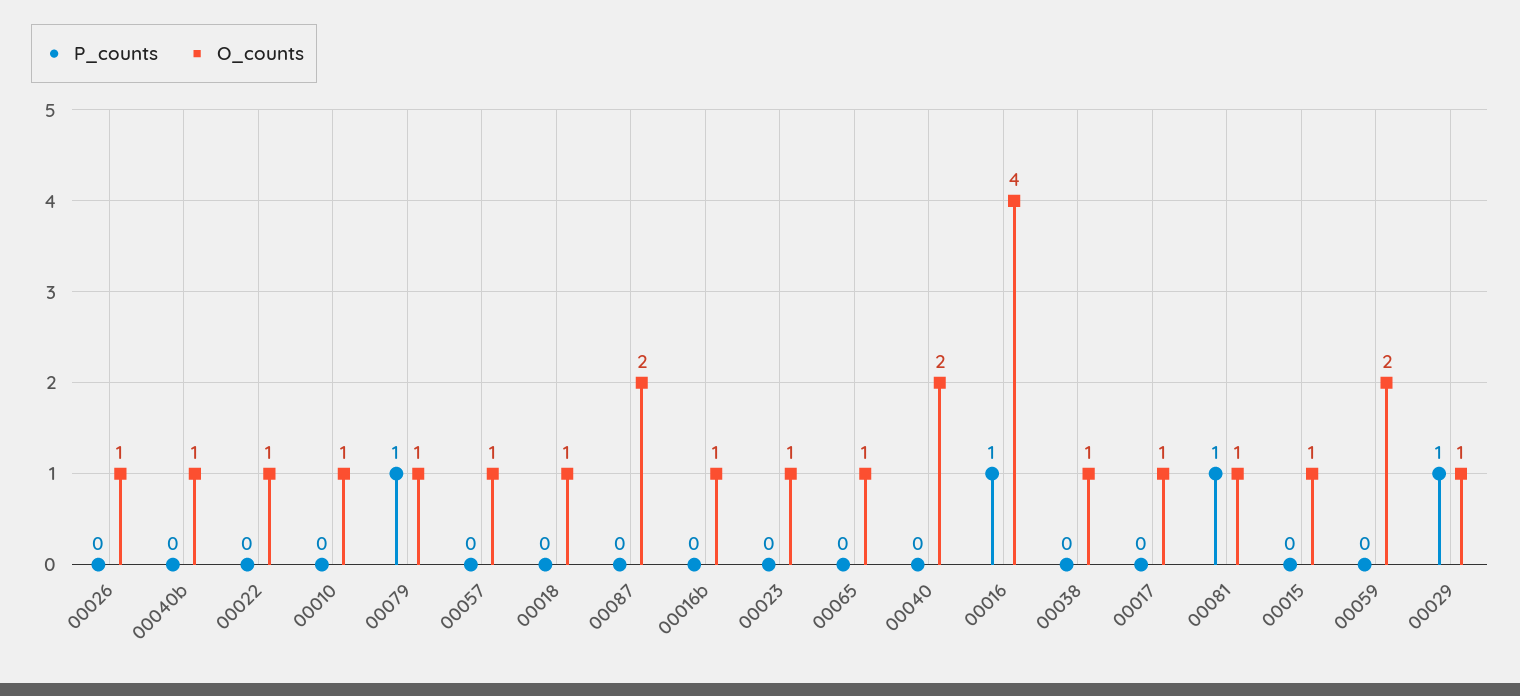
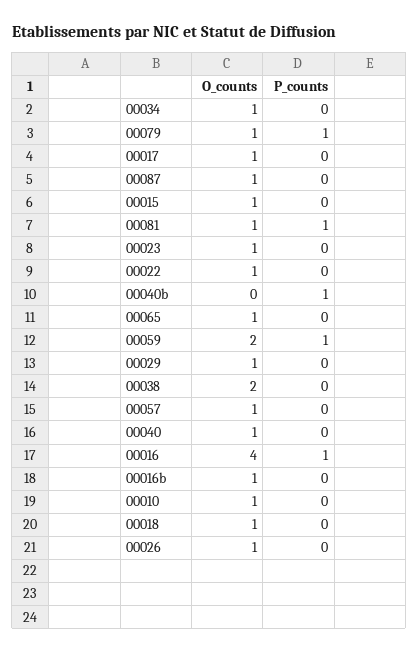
  {
    "P_counts": {
      "00026": 0,
-     "00040b": 0,
+     "00040b": 1,
      "00022": 0,
      "00010": 0,
      "00079": 1,
      "00057": 0,
      "00018": 0,
      "00087": 0,
      "00016b": 0,
      "00023": 0,
      "00065": 0,
      "00040": 0,
      "00016": 1,
      "00038": 0,
      "00017": 0,
      "00081": 1,
      "00015": 0,
-     "00059": 0,
+     "00059": 1,
-     "00029": 1
+     "00029": 0,
+     "00034": 0
    },
    "O_counts": {
      "00026": 1,
-     "00040b": 1,
+     "00040b": 0,
      "00022": 1,
      "00010": 1,
      "00079": 1,
      "00057": 1,
      "00018": 1,
-     "00087": 2,
+     "00087": 1,
      "00016b": 1,
      "00023": 1,
      "00065": 1,
-     "00040": 2,
+     "00040": 1,
      "00016": 4,
-     "00038": 1,
+     "00038": 2,
      "00017": 1,
      "00081": 1,
      "00015": 1,
      "00059": 2,
-     "00029": 1
+     "00029": 1,
+     "00034": 1
    }
  }

